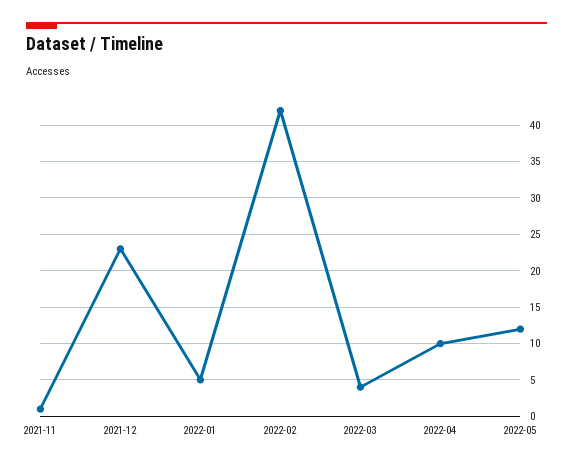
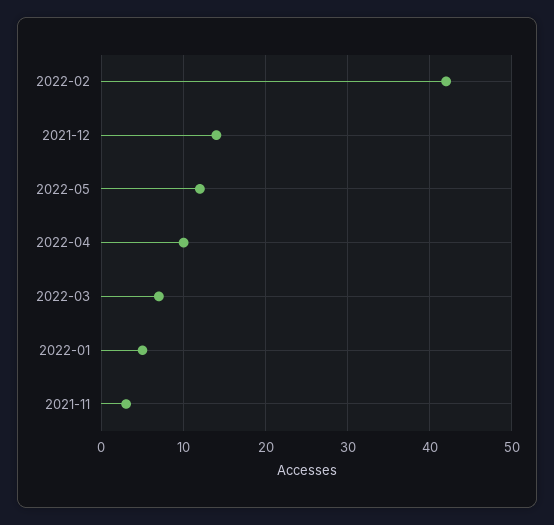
  {
-   "2021-11": 1,
+   "2021-11": 3,
-   "2021-12": 23,
+   "2021-12": 14,
    "2022-01": 5,
    "2022-02": 42,
-   "2022-03": 4,
+   "2022-03": 7,
    "2022-04": 10,
    "2022-05": 12
  }

